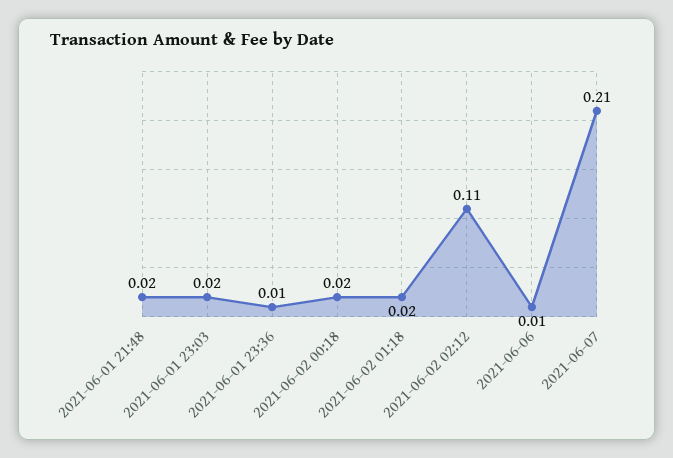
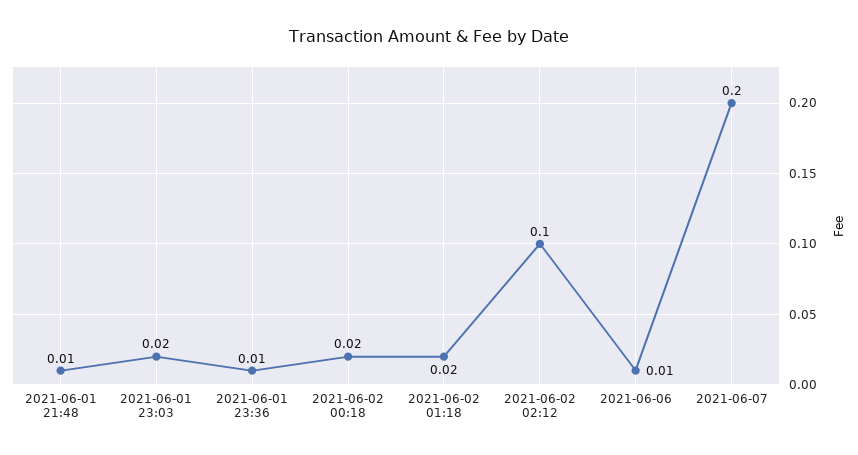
  {
-   "2021-06-01 21:48": 0.02,
+   "2021-06-01 21:48": 0.01,
    "2021-06-01 23:03": 0.02,
    "2021-06-01 23:36": 0.01,
    "2021-06-02 00:18": 0.02,
    "2021-06-02 01:18": 0.02,
-   "2021-06-02 02:12": 0.11,
+   "2021-06-02 02:12": 0.1,
    "2021-06-06": 0.01,
-   "2021-06-07": 0.21
+   "2021-06-07": 0.2
  }

